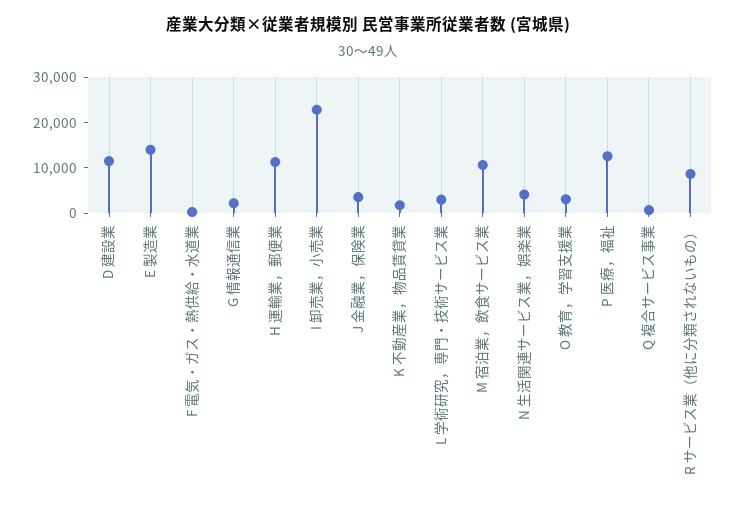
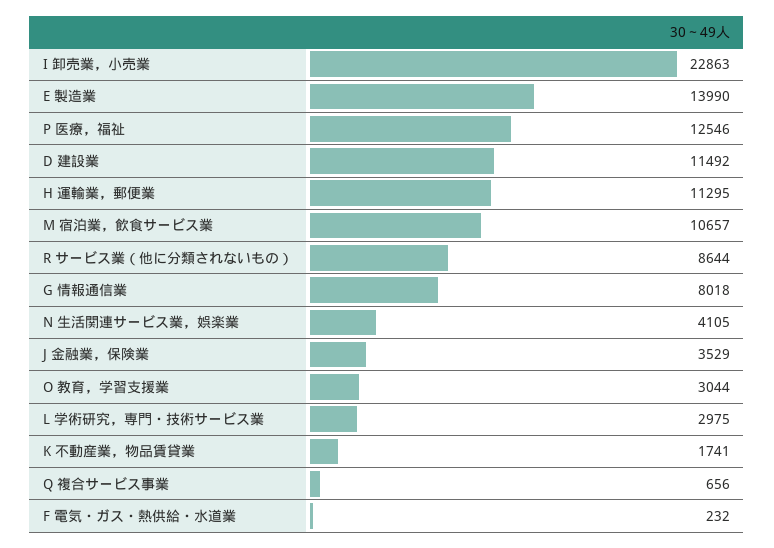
  {
    "D 建設業": 11492,
    "E 製造業": 13990,
    "F 電気・ガス・熱供給・水道業": 232,
-   "G 情報通信業": 2000,
+   "G 情報通信業": 8018,
    "H 運輸業，郵便業": 11295,
    "I 卸売業，小売業": 22863,
    "J 金融業，保険業": 3529,
    "K 不動産業，物品賃貸業": 1741,
    "L 学術研究，専門・技術サービス業": 2975,
    "M 宿泊業，飲食サービス業": 10657,
    "N 生活関連サービス業，娯楽業": 4105,
    "O 教育，学習支援業": 3044,
    "P 医療，福祉": 12546,
    "Q 複合サービス事業": 656,
    "R サービス業（他に分類されないもの）": 8644
  }

